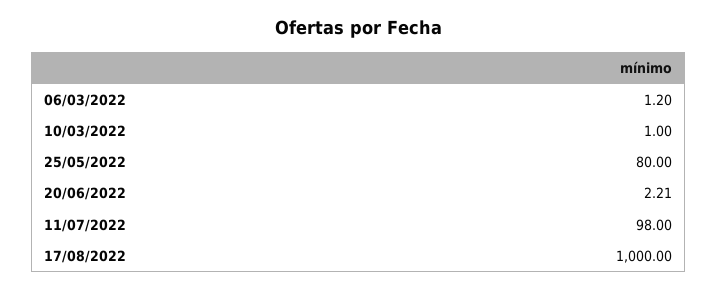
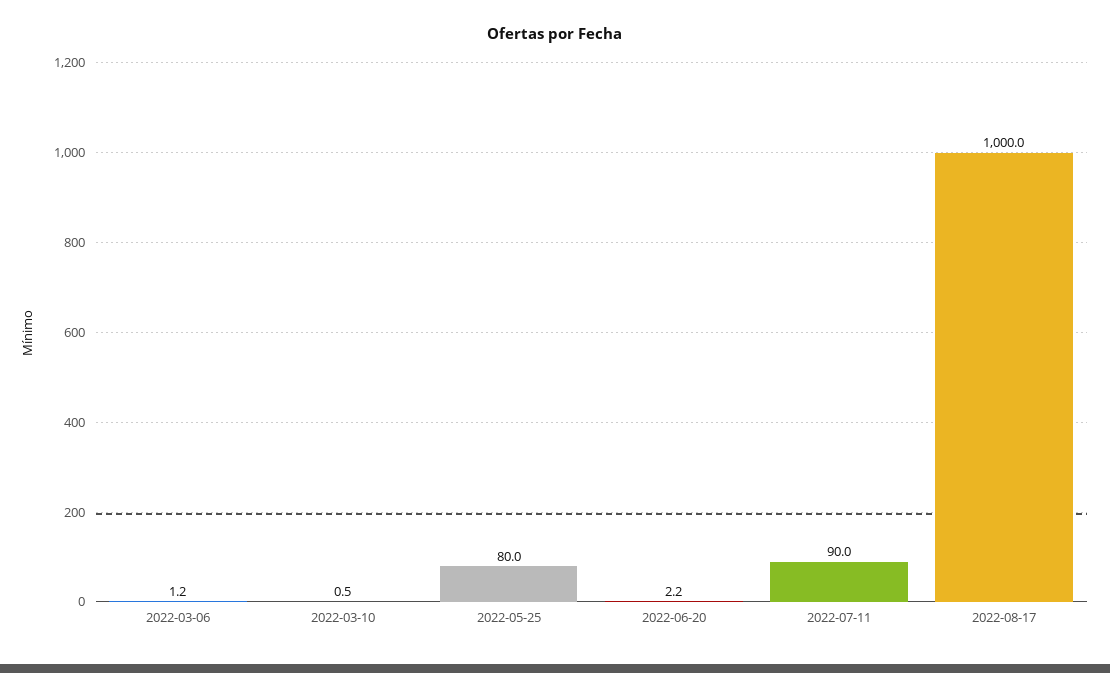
  {
    "06/03/2022": 1.2,
-   "10/03/2022": 1,
+   "10/03/2022": 0.5,
    "25/05/2022": 80,
    "20/06/2022": 2.21,
-   "11/07/2022": 98,
+   "11/07/2022": 90,
    "17/08/2022": 1000
  }

